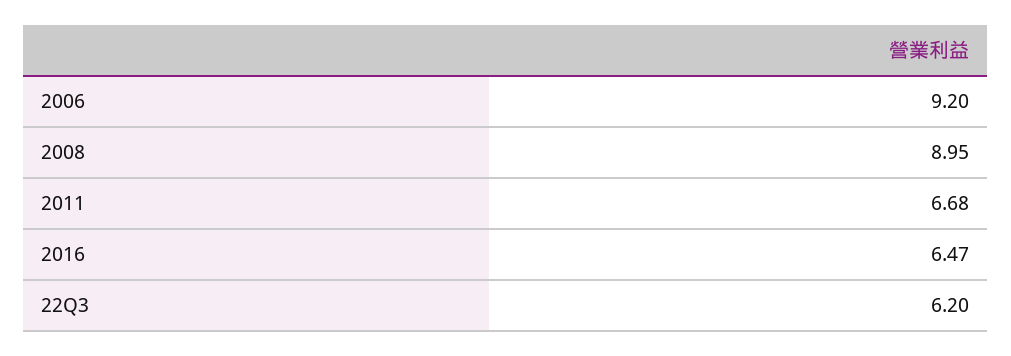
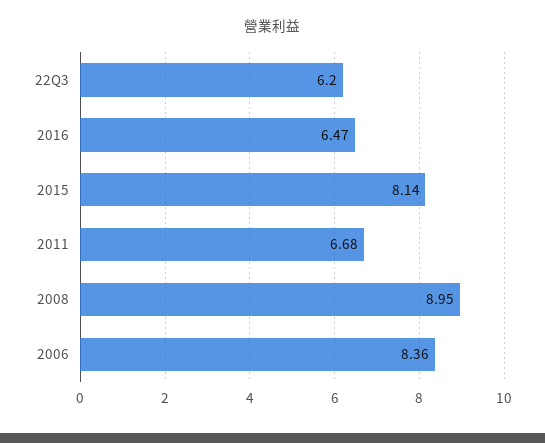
  {
-   "2006": 9.2,
+   "2006": 8.36,
    "2008": 8.95,
    "2011": 6.68,
    "2016": 6.47,
-   "22Q3": 6.2
+   "22Q3": 6.2,
+   "2015": 8.14
  }

